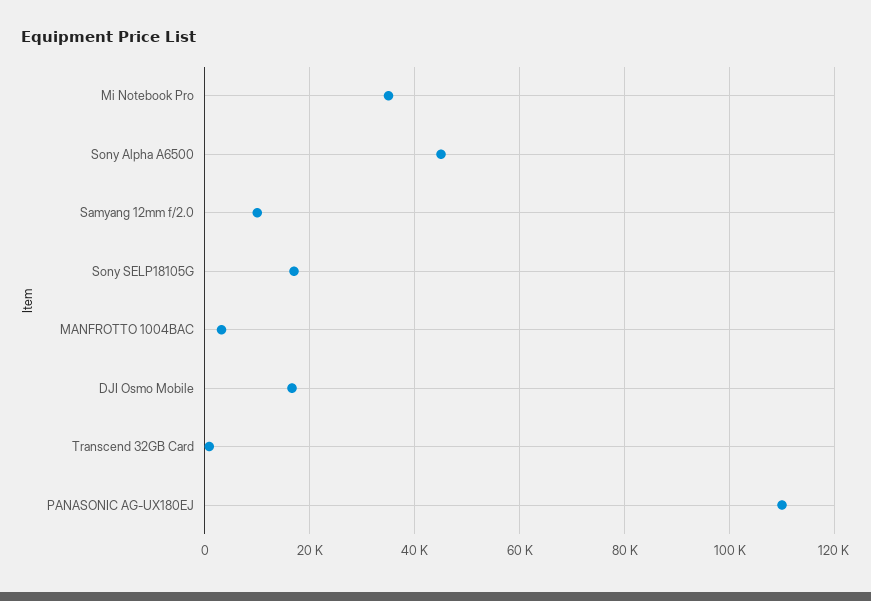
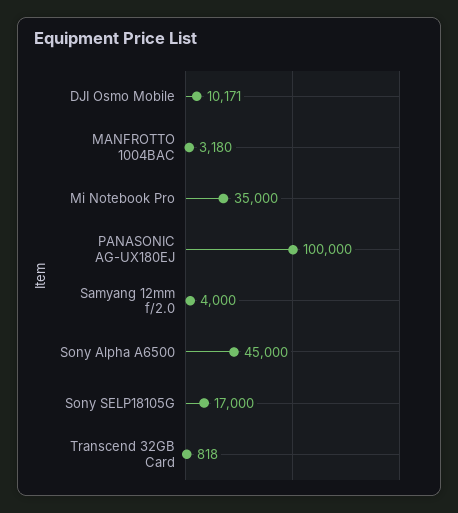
  {
    "Mi Notebook Pro": 35000,
    "Sony Alpha A6500": 45000,
-   "Samyang 12mm f/2.0": 10000,
+   "Samyang 12mm f/2.0": 4000,
    "Sony SELP18105G": 17000,
    "MANFROTTO 1004BAC": 3180,
-   "DJI Osmo Mobile": 16000,
+   "DJI Osmo Mobile": 10171,
    "Transcend 32GB Card": 818,
-   "PANASONIC AG-UX180EJ": 110000
+   "PANASONIC AG-UX180EJ": 100000
  }

